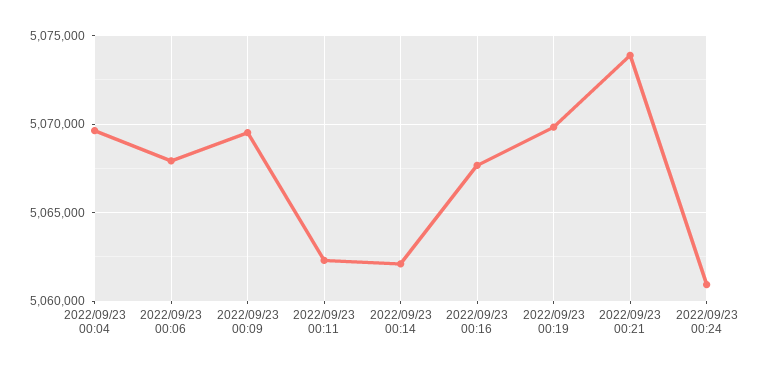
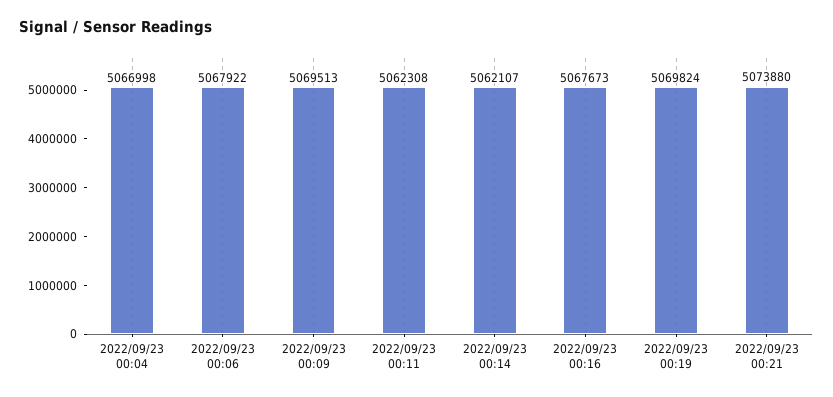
  {
-   "2022/09/23 00:04": 5069500,
+   "2022/09/23 00:04": 5066998,
    "2022/09/23 00:06": 5067922,
    "2022/09/23 00:09": 5069513,
    "2022/09/23 00:11": 5062308,
    "2022/09/23 00:14": 5062107,
    "2022/09/23 00:16": 5067673,
    "2022/09/23 00:19": 5069824,
-   "2022/09/23 00:21": 5073880,
+   "2022/09/23 00:21": 5073880
-   "2022/09/23 00:24": 5061000
  }

